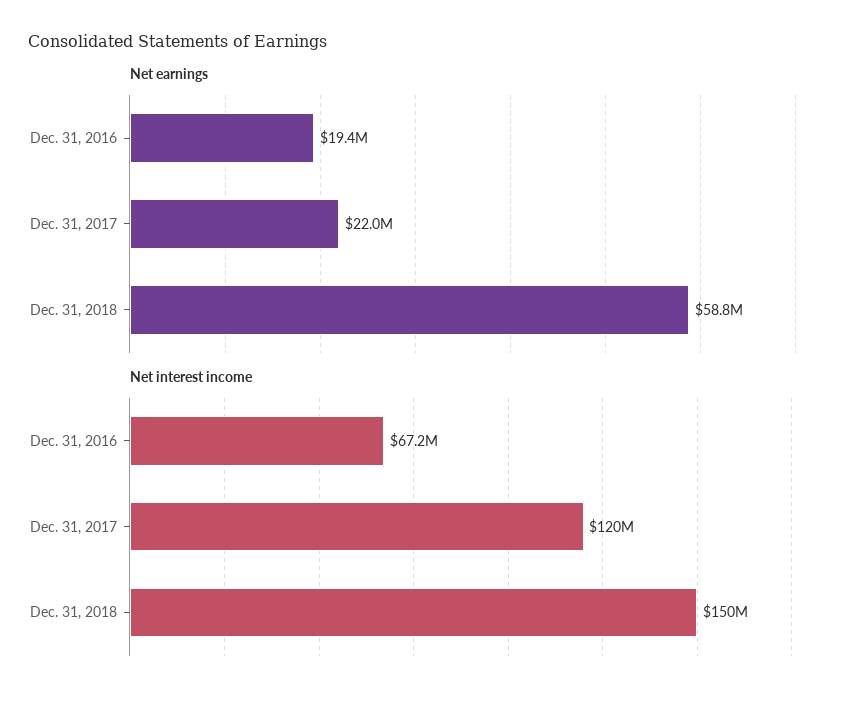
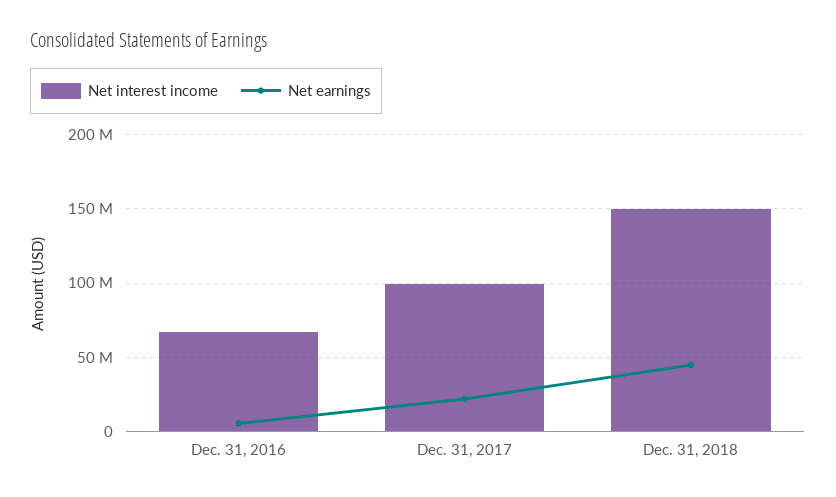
  {
    "Net earnings": {
-     "Dec. 31, 2016": 19400000,
+     "Dec. 31, 2016": 5000000,
      "Dec. 31, 2017": 22000000,
-     "Dec. 31, 2018": 58800000
+     "Dec. 31, 2018": 45000000
    },
    "Net interest income": {
      "Dec. 31, 2016": 67200000,
-     "Dec. 31, 2017": 120000000,
+     "Dec. 31, 2017": 100000000,
      "Dec. 31, 2018": 150000000
    }
  }

